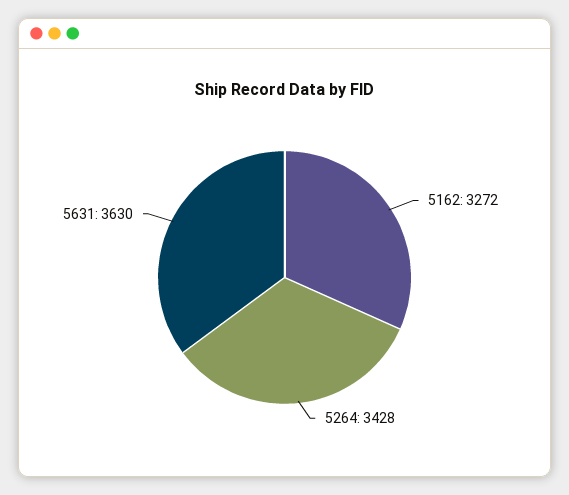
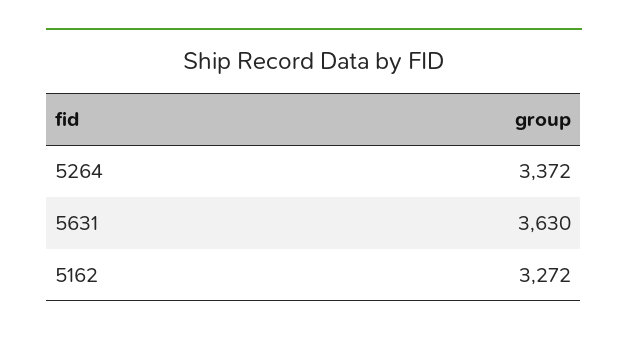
  {
    "5162": 3272,
-   "5264": 3428,
+   "5264": 3372,
    "5631": 3630
  }

